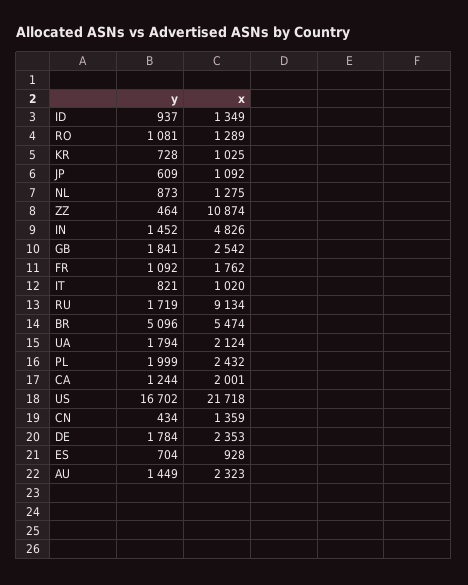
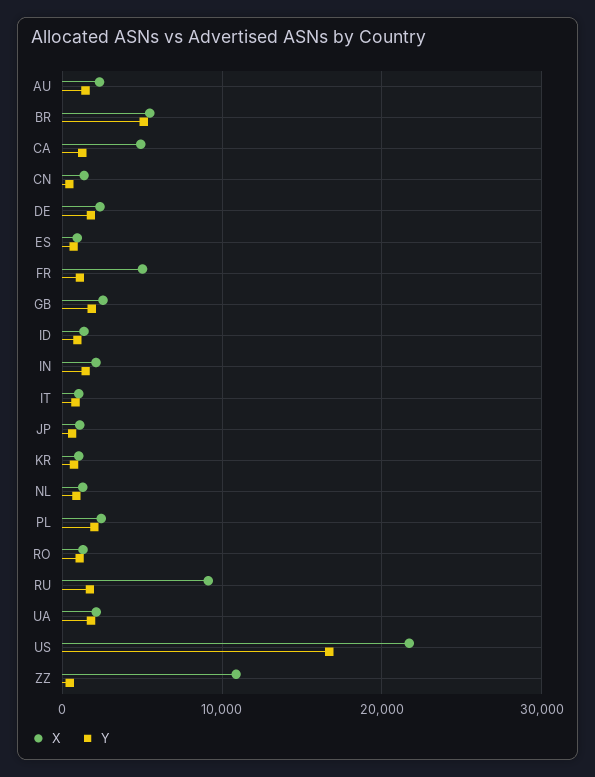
  {
    "y": {
      "ID": 937,
      "RO": 1081,
      "KR": 728,
      "JP": 609,
      "NL": 873,
      "ZZ": 464,
      "IN": 1452,
      "GB": 1841,
      "FR": 1092,
      "IT": 821,
      "RU": 1719,
      "BR": 5096,
      "UA": 1794,
      "PL": 1999,
      "CA": 1244,
      "US": 16702,
      "CN": 434,
      "DE": 1784,
      "ES": 704,
      "AU": 1449
    },
    "x": {
      "ID": 1349,
      "RO": 1289,
      "KR": 1025,
      "JP": 1092,
      "NL": 1275,
      "ZZ": 10874,
-     "IN": 4826,
+     "IN": 2000,
      "GB": 2542,
-     "FR": 1762,
+     "FR": 5000,
      "IT": 1020,
      "RU": 9134,
      "BR": 5474,
      "UA": 2124,
      "PL": 2432,
-     "CA": 2001,
+     "CA": 5000,
      "US": 21718,
      "CN": 1359,
      "DE": 2353,
      "ES": 928,
      "AU": 2323
    }
  }

